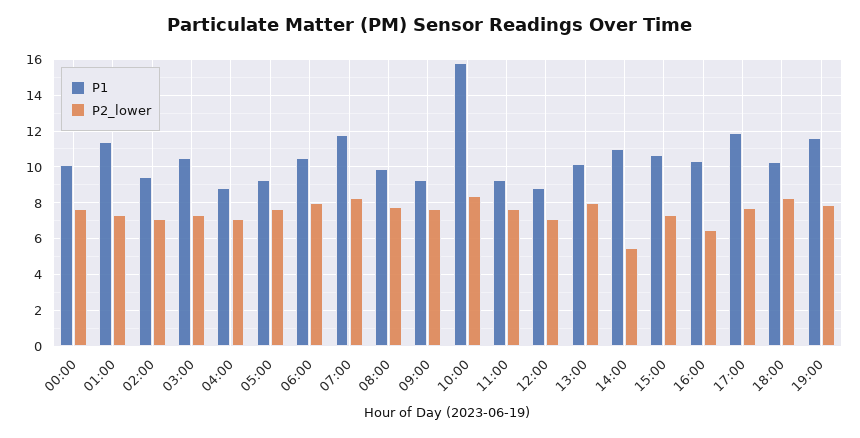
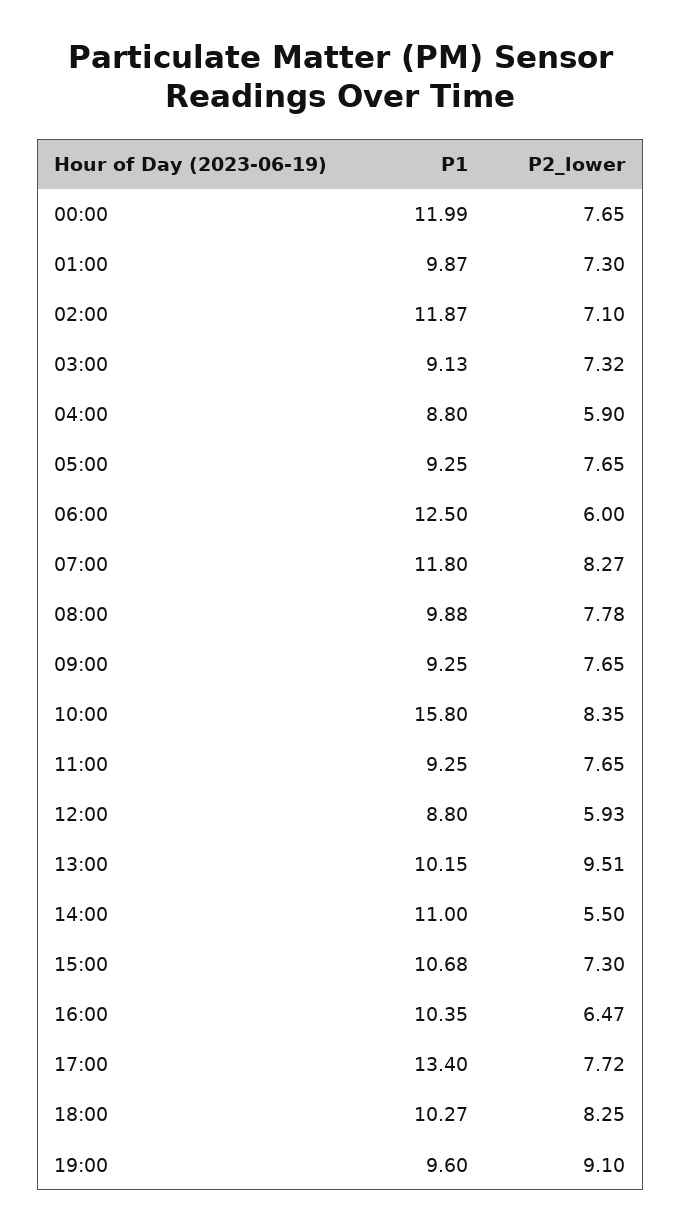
  {
    "P1": {
-     "00:00": 10,
+     "00:00": 11.99,
-     "01:00": 11.5,
+     "01:00": 9.87,
-     "02:00": 9.5,
+     "02:00": 11.87,
-     "03:00": 10.5,
+     "03:00": 9.13,
      "04:00": 8.8,
      "05:00": 9.25,
-     "06:00": 10.5,
+     "06:00": 12.5,
      "07:00": 11.8,
      "08:00": 9.88,
      "09:00": 9.25,
      "10:00": 15.8,
      "11:00": 9.25,
      "12:00": 8.8,
      "13:00": 10.15,
      "14:00": 11,
      "15:00": 10.68,
      "16:00": 10.35,
-     "17:00": 12,
+     "17:00": 13.4,
      "18:00": 10.27,
-     "19:00": 11.5
+     "19:00": 9.6
    },
    "P2_lower": {
      "00:00": 7.65,
      "01:00": 7.3,
      "02:00": 7.1,
      "03:00": 7.32,
-     "04:00": 7,
+     "04:00": 5.9,
      "05:00": 7.65,
-     "06:00": 8,
+     "06:00": 6,
      "07:00": 8.27,
      "08:00": 7.78,
      "09:00": 7.65,
      "10:00": 8.35,
      "11:00": 7.65,
-     "12:00": 7,
+     "12:00": 5.93,
-     "13:00": 8,
+     "13:00": 9.51,
      "14:00": 5.5,
      "15:00": 7.3,
      "16:00": 6.47,
      "17:00": 7.72,
      "18:00": 8.25,
-     "19:00": 8
+     "19:00": 9.1
    }
  }

